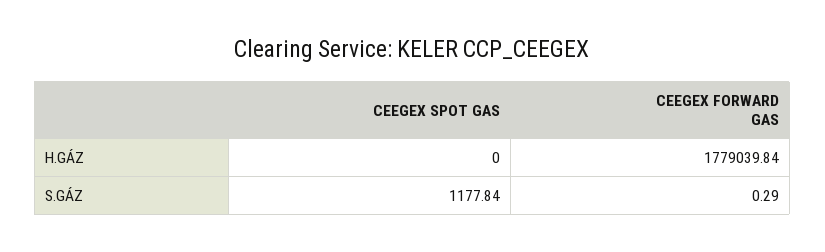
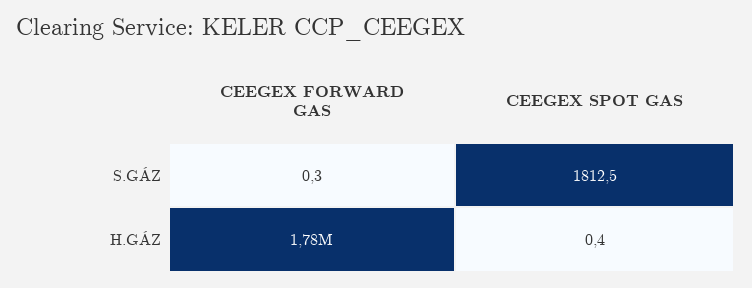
  {
    "CEEGEX SPOT GAS": {
-     "H.GÁZ": 0,
+     "H.GÁZ": 0.4,
-     "S.GÁZ": 1177.84
+     "S.GÁZ": 1812.5
    },
    "CEEGEX FORWARD GAS": {
      "H.GÁZ": 1779039.84,
      "S.GÁZ": 0.29
    }
  }

